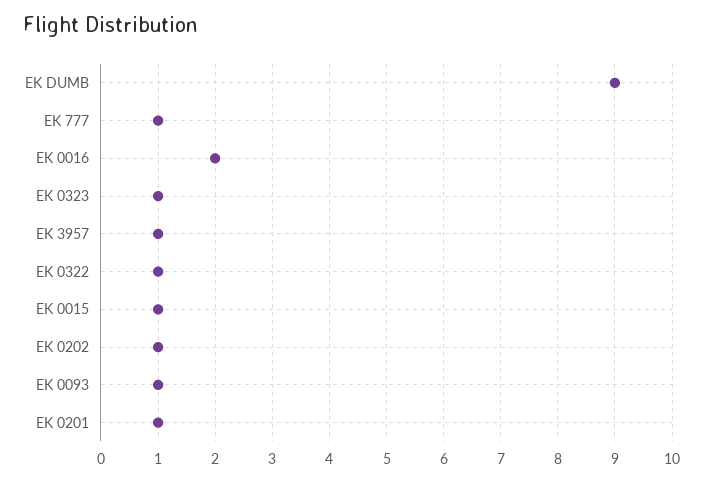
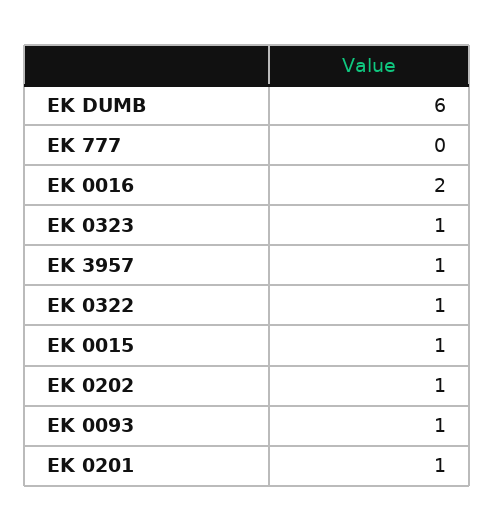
  {
-   "EK DUMB": 9,
+   "EK DUMB": 6,
-   "EK 777": 1,
+   "EK 777": 0,
    "EK 0016": 2,
    "EK 0323": 1,
    "EK 3957": 1,
    "EK 0322": 1,
    "EK 0015": 1,
    "EK 0202": 1,
    "EK 0093": 1,
    "EK 0201": 1
  }

